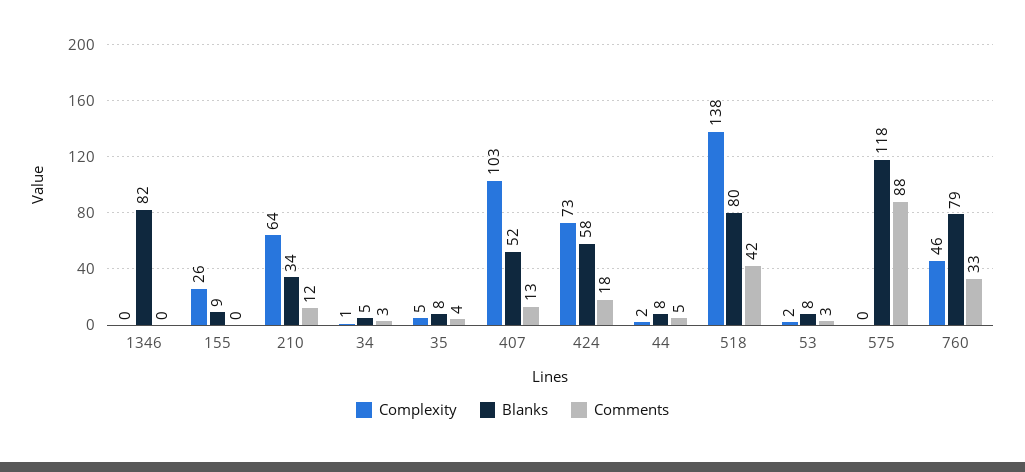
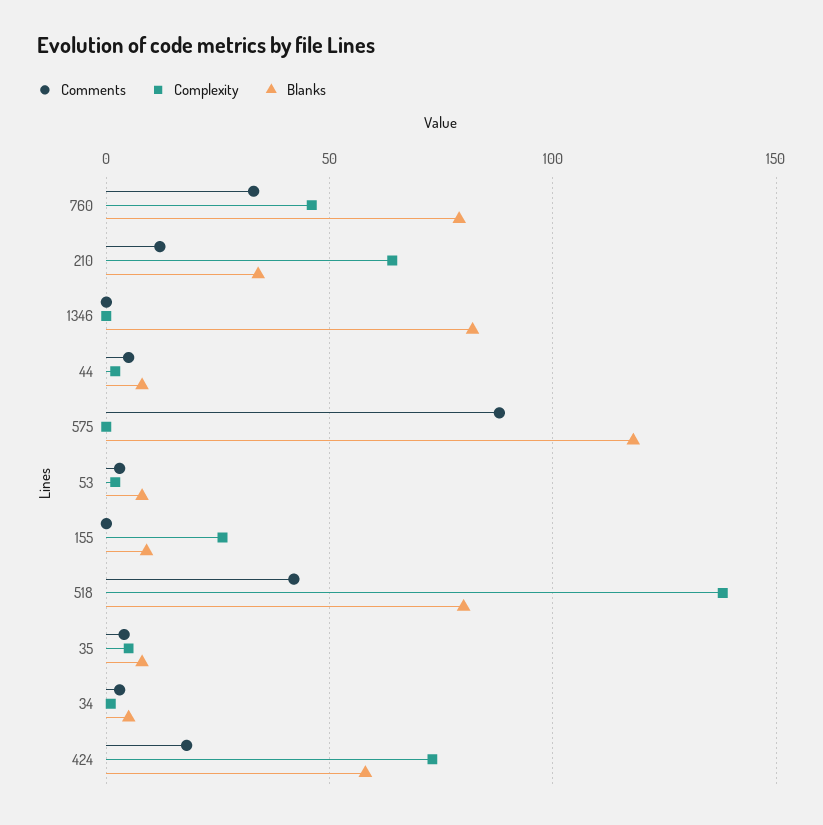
  {
    "Complexity": {
      "1346": 0,
      "155": 26,
      "210": 64,
      "34": 1,
      "35": 5,
-     "407": 103,
      "424": 73,
      "44": 2,
      "518": 138,
      "53": 2,
      "575": 0,
      "760": 46
    },
    "Blanks": {
      "1346": 82,
      "155": 9,
      "210": 34,
      "34": 5,
      "35": 8,
-     "407": 52,
      "424": 58,
      "44": 8,
      "518": 80,
      "53": 8,
      "575": 118,
      "760": 79
    },
    "Comments": {
      "1346": 0,
      "155": 0,
      "210": 12,
      "34": 3,
      "35": 4,
-     "407": 13,
      "424": 18,
      "44": 5,
      "518": 42,
      "53": 3,
      "575": 88,
      "760": 33
    }
  }

